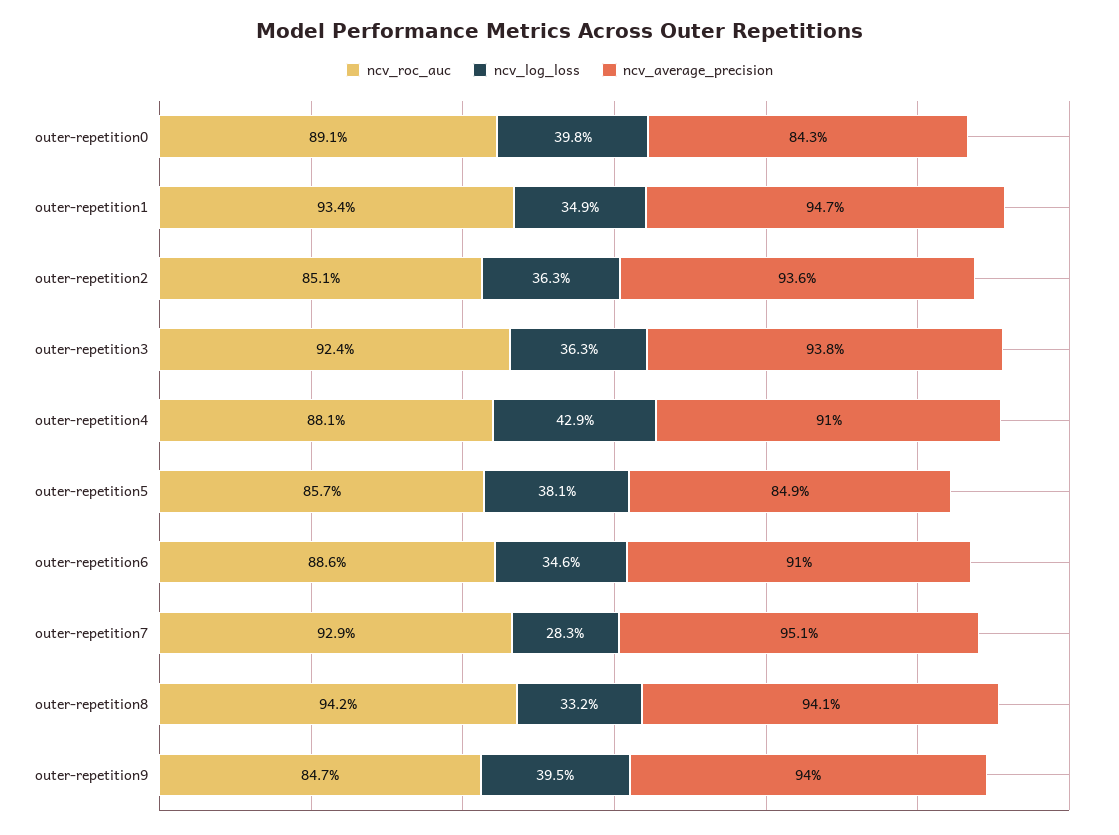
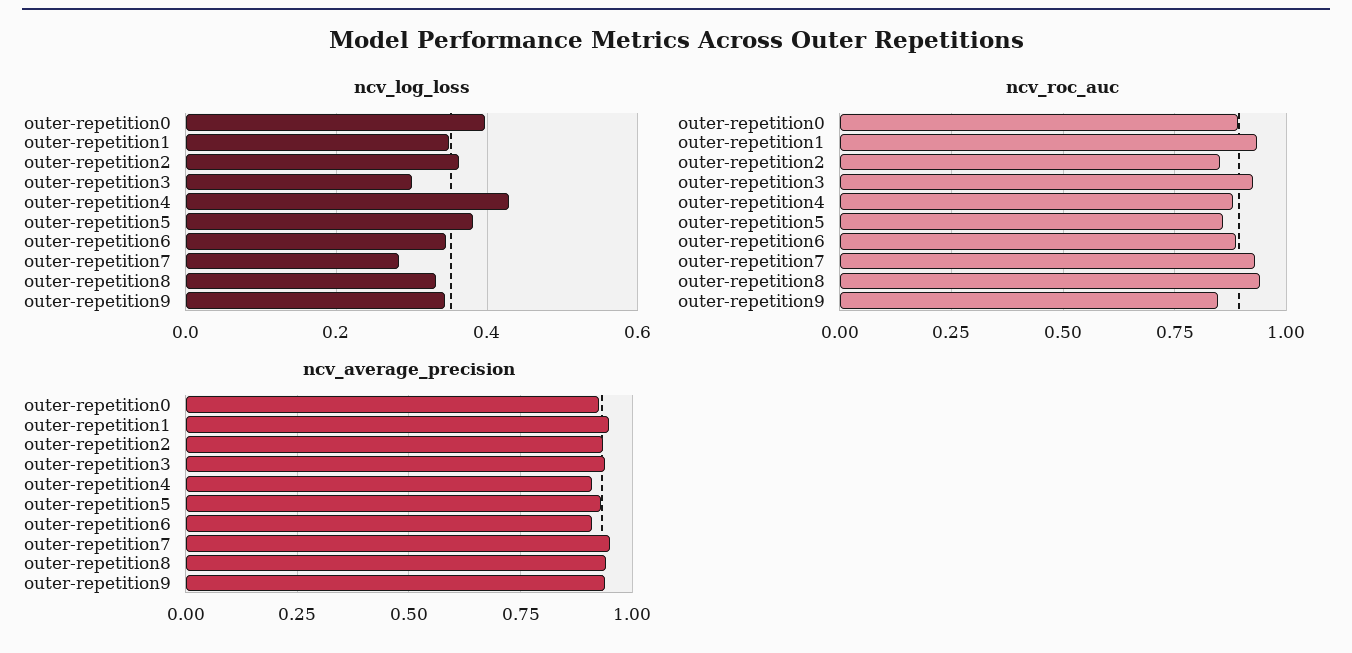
  {
    "ncv_roc_auc": {
      "outer-repetition0": 0.891,
      "outer-repetition1": 0.934,
      "outer-repetition2": 0.851,
      "outer-repetition3": 0.924,
      "outer-repetition4": 0.881,
      "outer-repetition5": 0.857,
      "outer-repetition6": 0.886,
      "outer-repetition7": 0.929,
      "outer-repetition8": 0.942,
      "outer-repetition9": 0.847
    },
    "ncv_log_loss": {
      "outer-repetition0": 0.398,
      "outer-repetition1": 0.349,
      "outer-repetition2": 0.363,
-     "outer-repetition3": 0.363,
+     "outer-repetition3": 0.3,
      "outer-repetition4": 0.429,
      "outer-repetition5": 0.381,
      "outer-repetition6": 0.346,
      "outer-repetition7": 0.283,
      "outer-repetition8": 0.332,
-     "outer-repetition9": 0.395
+     "outer-repetition9": 0.34
    },
    "ncv_average_precision": {
-     "outer-repetition0": 0.843,
+     "outer-repetition0": 0.925,
      "outer-repetition1": 0.947,
      "outer-repetition2": 0.936,
      "outer-repetition3": 0.938,
      "outer-repetition4": 0.91,
-     "outer-repetition5": 0.849,
+     "outer-repetition5": 0.925,
      "outer-repetition6": 0.91,
      "outer-repetition7": 0.951,
      "outer-repetition8": 0.941,
      "outer-repetition9": 0.94
    }
  }

